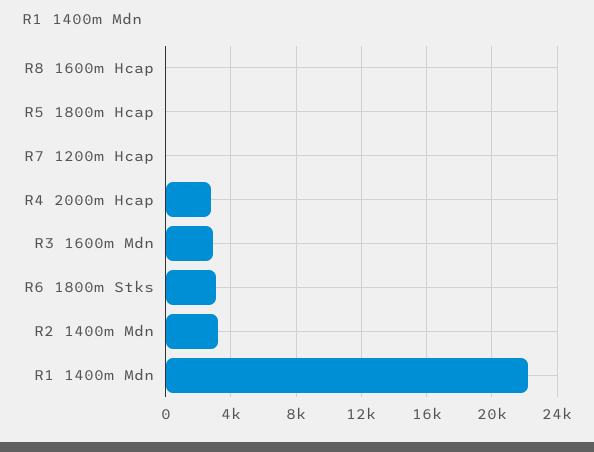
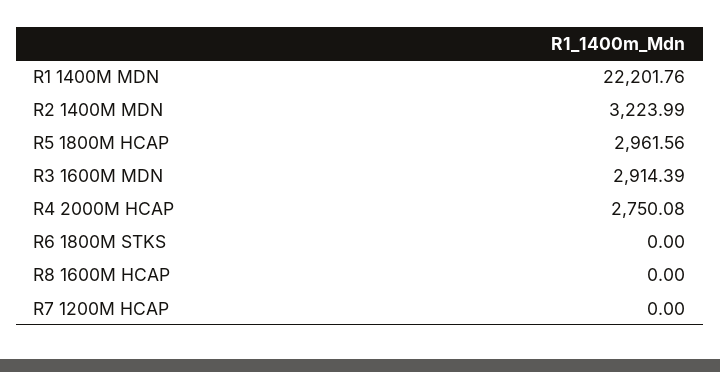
  {
    "R8 1600m Hcap": 0,
-   "R5 1800m Hcap": 0,
+   "R5 1800m Hcap": 2961.56,
    "R7 1200m Hcap": 0,
    "R4 2000m Hcap": 2750.08,
    "R3 1600m Mdn": 2914.39,
-   "R6 1800m Stks": 3000,
+   "R6 1800m Stks": 0,
    "R2 1400m Mdn": 3223.99,
    "R1 1400m Mdn": 22201.76
  }

